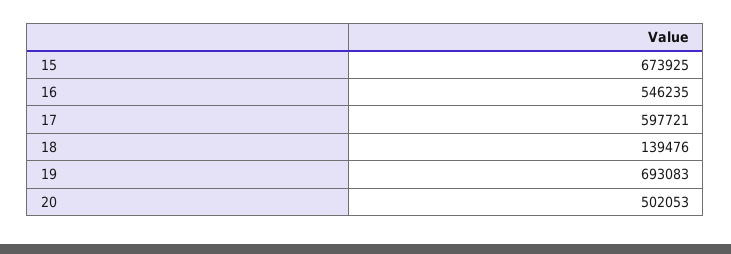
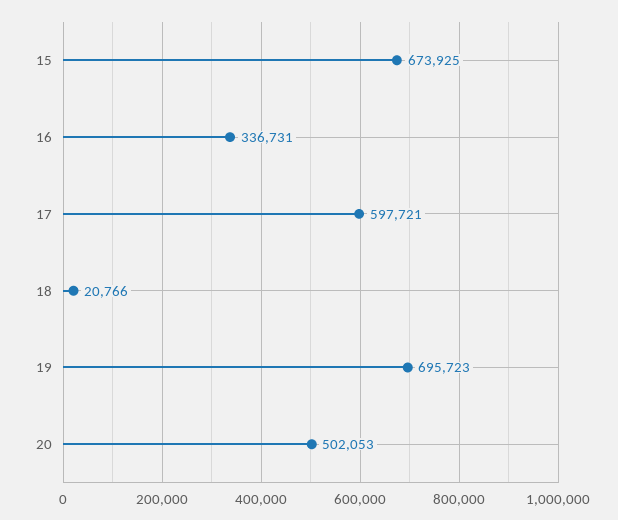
  {
    "15": 673925,
-   "16": 546235,
+   "16": 336731,
    "17": 597721,
-   "18": 139476,
+   "18": 20766,
-   "19": 693083,
+   "19": 695723,
    "20": 502053
  }

